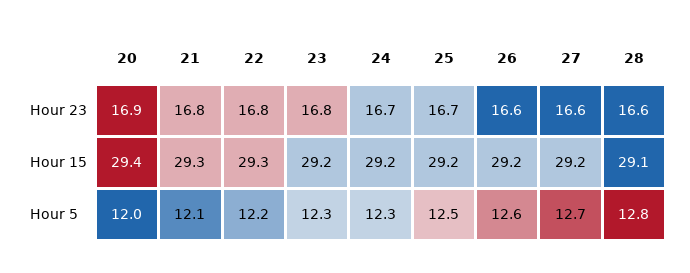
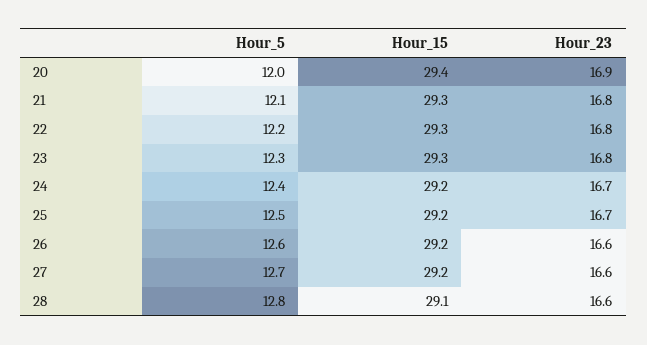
  {
    "20": {
      "Hour 23": 16.9,
      "Hour 15": 29.4,
      "Hour 5": 12
    },
    "21": {
      "Hour 23": 16.8,
      "Hour 15": 29.3,
      "Hour 5": 12.1
    },
    "22": {
      "Hour 23": 16.8,
      "Hour 15": 29.3,
      "Hour 5": 12.2
    },
    "23": {
      "Hour 23": 16.8,
-     "Hour 15": 29.2,
+     "Hour 15": 29.3,
      "Hour 5": 12.3
    },
    "24": {
      "Hour 23": 16.7,
      "Hour 15": 29.2,
-     "Hour 5": 12.3
+     "Hour 5": 12.4
    },
    "25": {
      "Hour 23": 16.7,
      "Hour 15": 29.2,
      "Hour 5": 12.5
    },
    "26": {
      "Hour 23": 16.6,
      "Hour 15": 29.2,
      "Hour 5": 12.6
    },
    "27": {
      "Hour 23": 16.6,
      "Hour 15": 29.2,
      "Hour 5": 12.7
    },
    "28": {
      "Hour 23": 16.6,
      "Hour 15": 29.1,
      "Hour 5": 12.8
    }
  }

